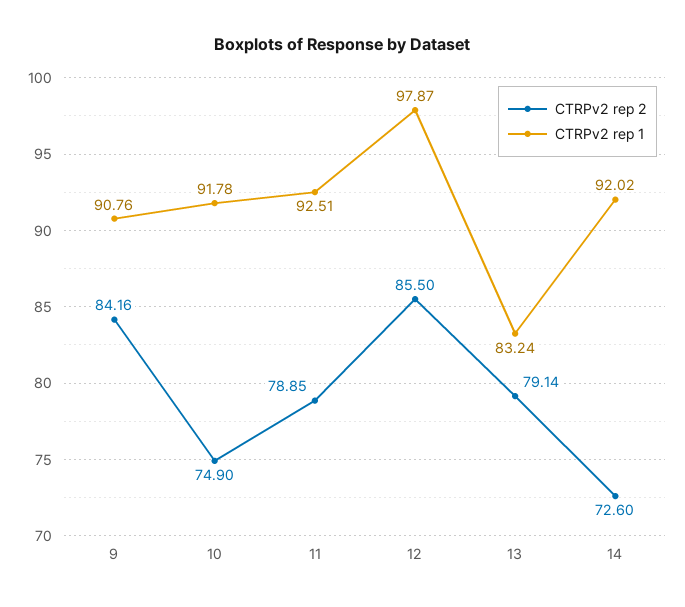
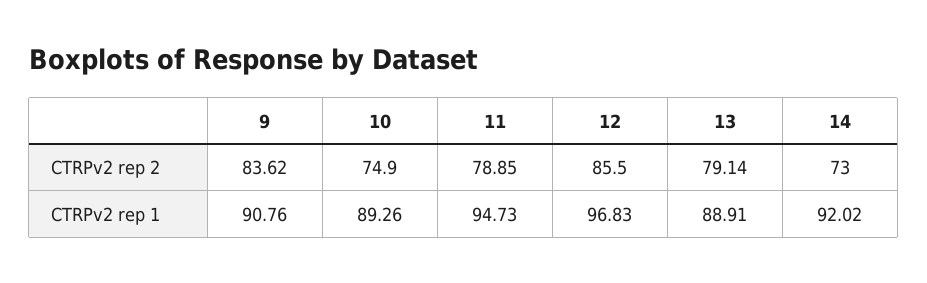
  {
    "CTRPv2 rep 2": {
-     "9": 84.16,
+     "9": 83.62,
      "10": 74.9,
      "11": 78.85,
      "12": 85.5,
      "13": 79.14,
-     "14": 72.6
+     "14": 73
    },
    "CTRPv2 rep 1": {
      "9": 90.76,
-     "10": 91.78,
+     "10": 89.26,
-     "11": 92.51,
+     "11": 94.73,
-     "12": 97.87,
+     "12": 96.83,
-     "13": 83.24,
+     "13": 88.91,
      "14": 92.02
    }
  }

